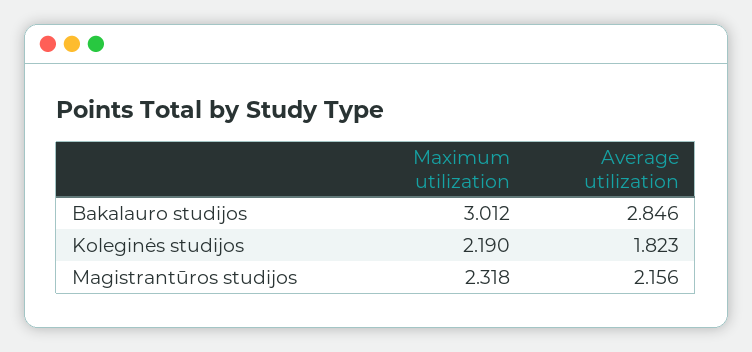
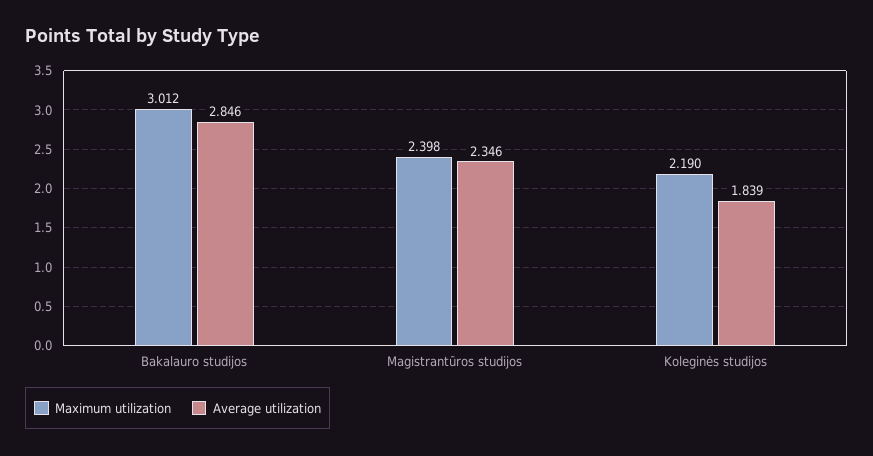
  {
    "Maximum utilization": {
      "Bakalauro studijos": 3.012,
      "Koleginės studijos": 2.19,
-     "Magistrantūros studijos": 2.318
+     "Magistrantūros studijos": 2.398
    },
    "Average utilization": {
      "Bakalauro studijos": 2.846,
-     "Koleginės studijos": 1.823,
+     "Koleginės studijos": 1.839,
-     "Magistrantūros studijos": 2.156
+     "Magistrantūros studijos": 2.346
    }
  }

